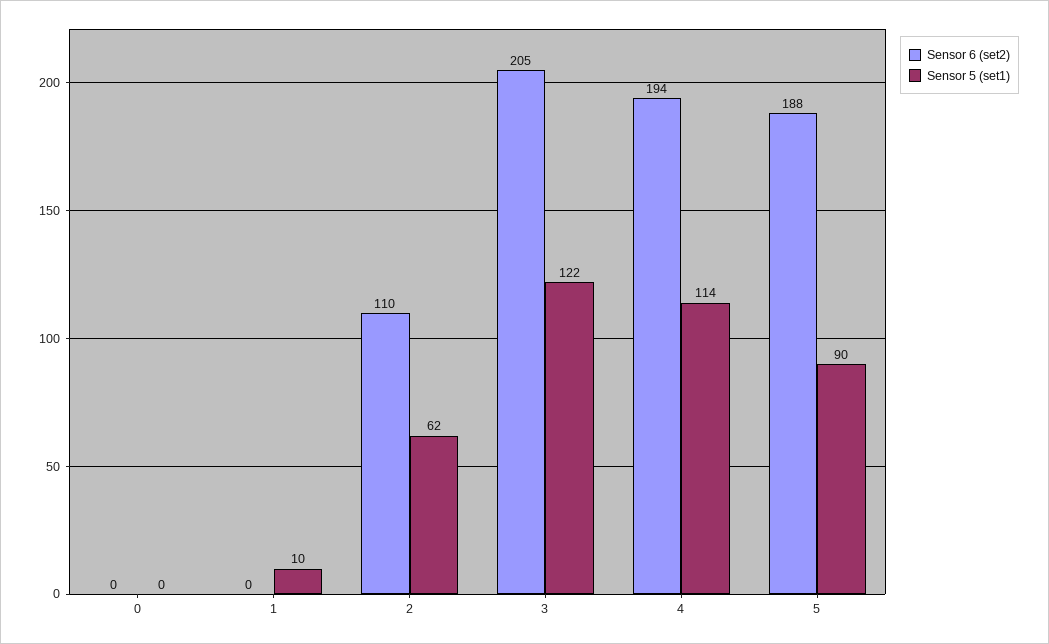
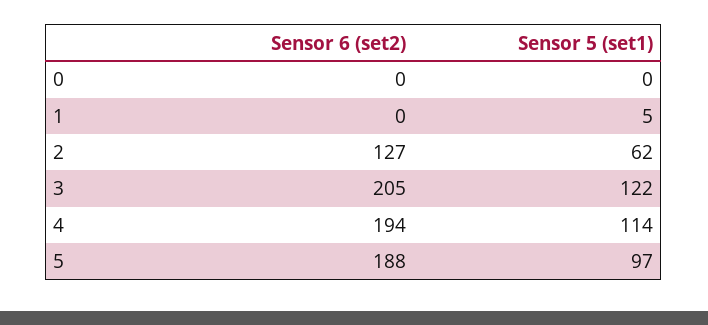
  {
    "Sensor 6 (set2)": {
      "0": 0,
      "1": 0,
-     "2": 110,
+     "2": 127,
      "3": 205,
      "4": 194,
      "5": 188
    },
    "Sensor 5 (set1)": {
      "0": 0,
-     "1": 10,
+     "1": 5,
      "2": 62,
      "3": 122,
      "4": 114,
-     "5": 90
+     "5": 97
    }
  }

